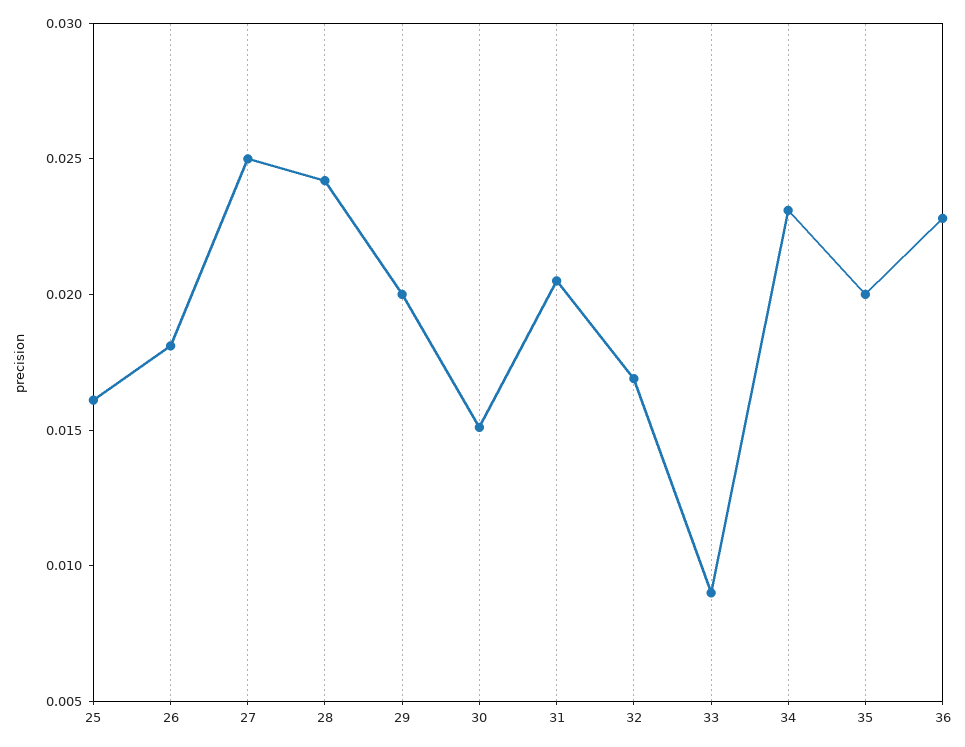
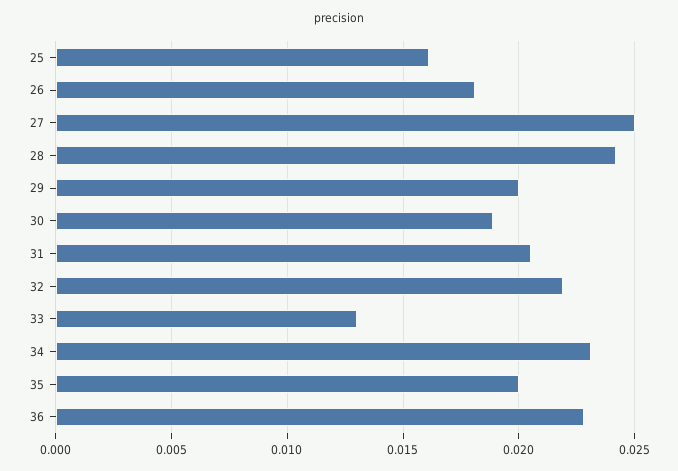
  {
    "25": 0.016,
    "26": 0.018,
    "27": 0.025,
    "28": 0.024,
    "29": 0.02,
-   "30": 0.015,
+   "30": 0.019,
    "31": 0.0205,
-   "32": 0.017,
+   "32": 0.022,
-   "33": 0.009,
+   "33": 0.013,
    "34": 0.023,
    "35": 0.02,
    "36": 0.023
  }

